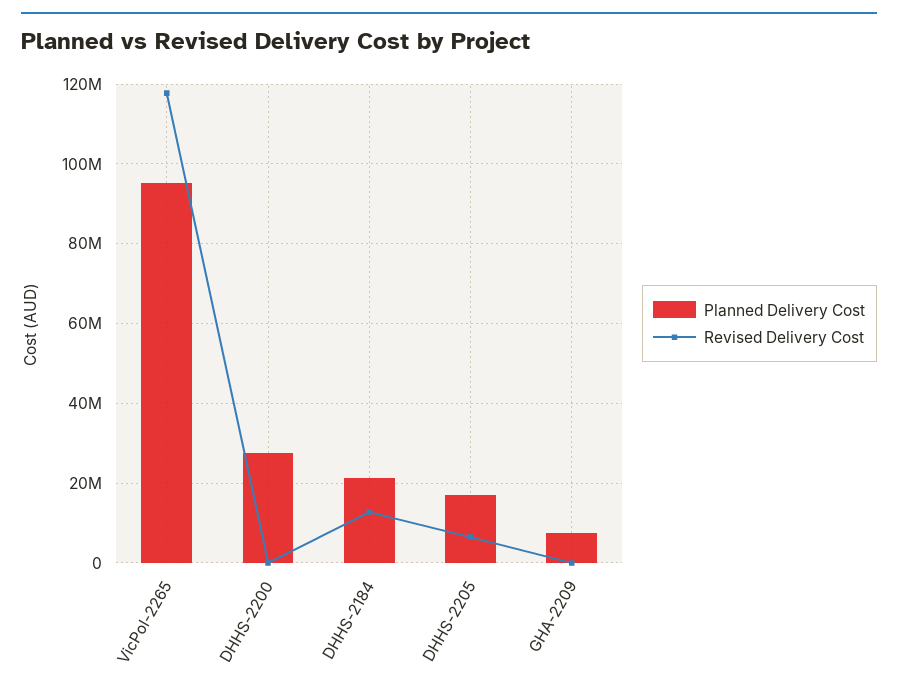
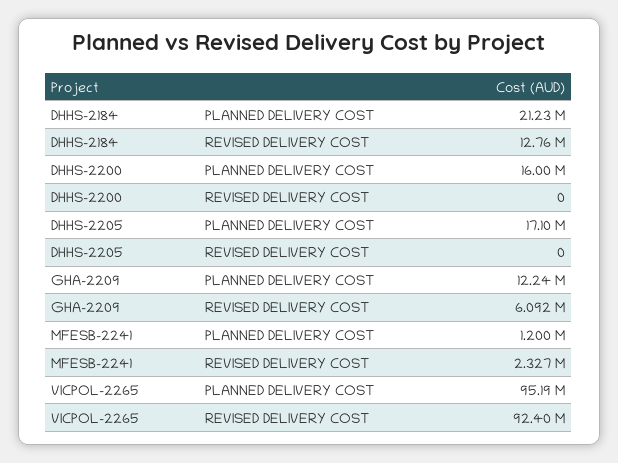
  {
    "Planned Delivery Cost": {
      "VicPol-2265": 95190000,
-     "DHHS-2200": 28000000,
+     "DHHS-2200": 16000000,
      "DHHS-2184": 21230000,
      "DHHS-2205": 17100000,
-     "GHA-2209": 8000000
+     "GHA-2209": 12240000,
+     "MFESB-2241": 1200000
    },
    "Revised Delivery Cost": {
-     "VicPol-2265": 118000000,
+     "VicPol-2265": 92400000,
      "DHHS-2200": 0,
      "DHHS-2184": 12760000,
-     "DHHS-2205": 6000000,
+     "DHHS-2205": 0,
-     "GHA-2209": 0
+     "GHA-2209": 6092000,
+     "MFESB-2241": 2327000
    }
  }

